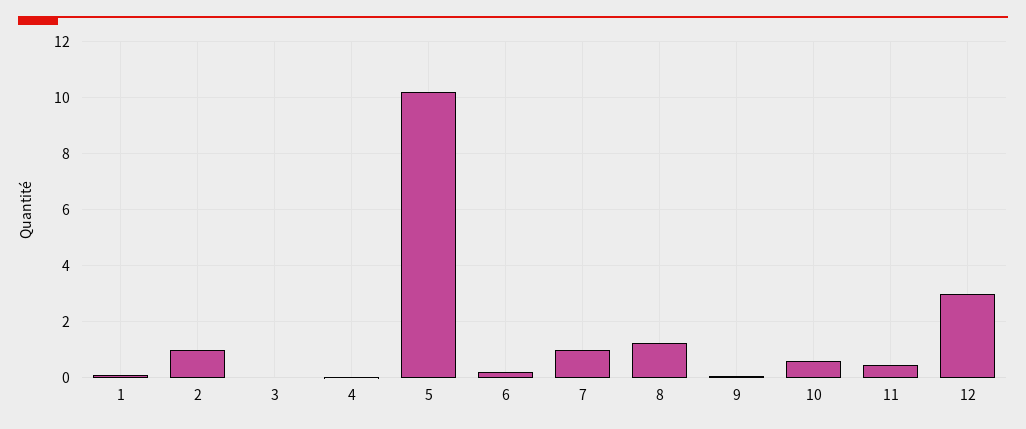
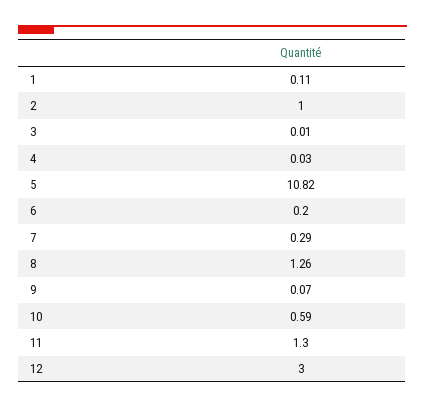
  {
    "1": 0.11,
    "2": 1,
    "3": 0.01,
    "4": 0.03,
-   "5": 10.25,
+   "5": 10.82,
    "6": 0.2,
-   "7": 1,
+   "7": 0.29,
    "8": 1.26,
    "9": 0.07,
    "10": 0.59,
-   "11": 0.5,
+   "11": 1.3,
    "12": 3
  }

